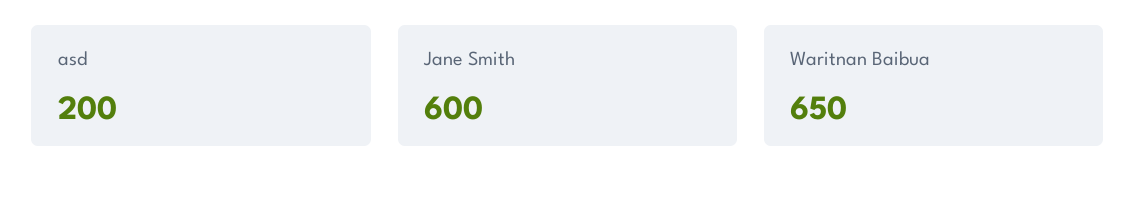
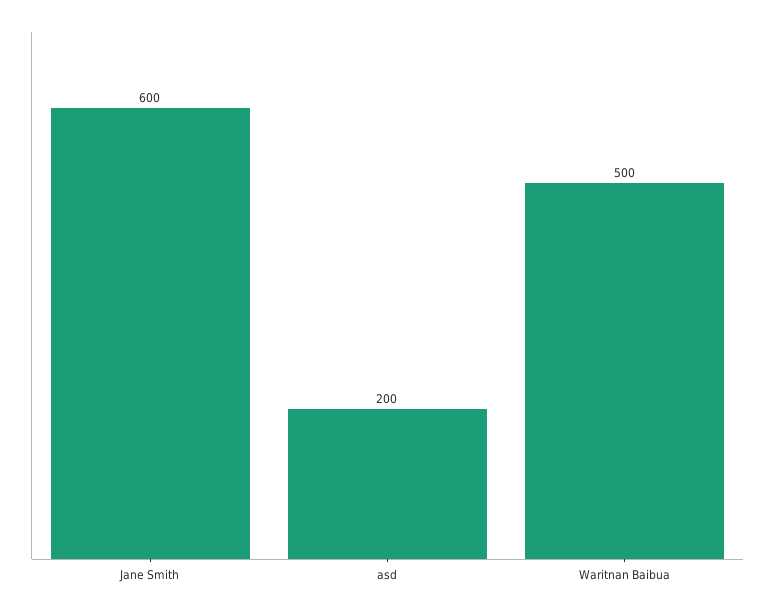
  {
    "asd": 200,
    "Jane Smith": 600,
-   "Waritnan Baibua": 650
+   "Waritnan Baibua": 500
  }

